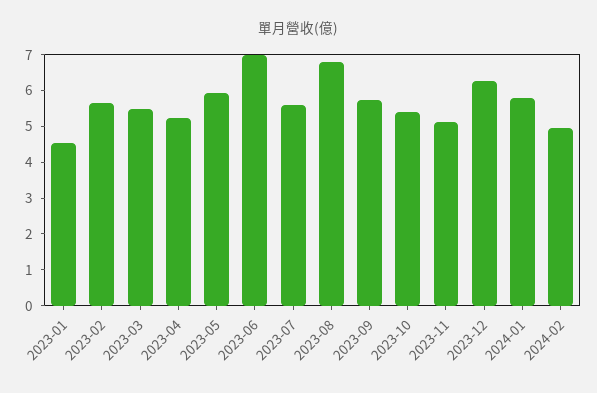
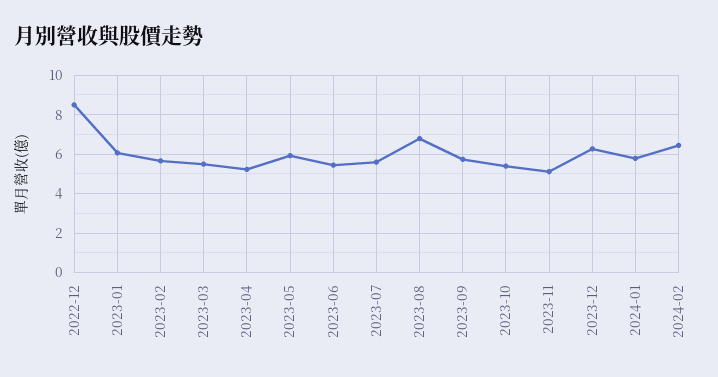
  {
-   "2023-01": 4.5,
+   "2023-01": 6,
    "2023-02": 5.75,
    "2023-03": 5.5,
    "2023-04": 5.25,
    "2023-05": 6,
-   "2023-06": 7,
+   "2023-06": 5.5,
    "2023-07": 5.5,
    "2023-08": 6.75,
    "2023-09": 5.75,
    "2023-10": 5.5,
    "2023-11": 5,
    "2023-12": 6.25,
    "2024-01": 5.75,
-   "2024-02": 5
+   "2024-02": 6.5,
+   "2022-12": 8.5
  }

